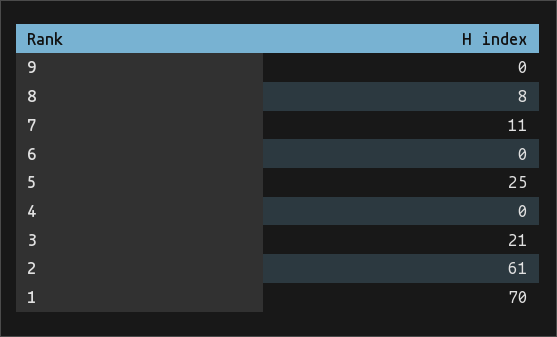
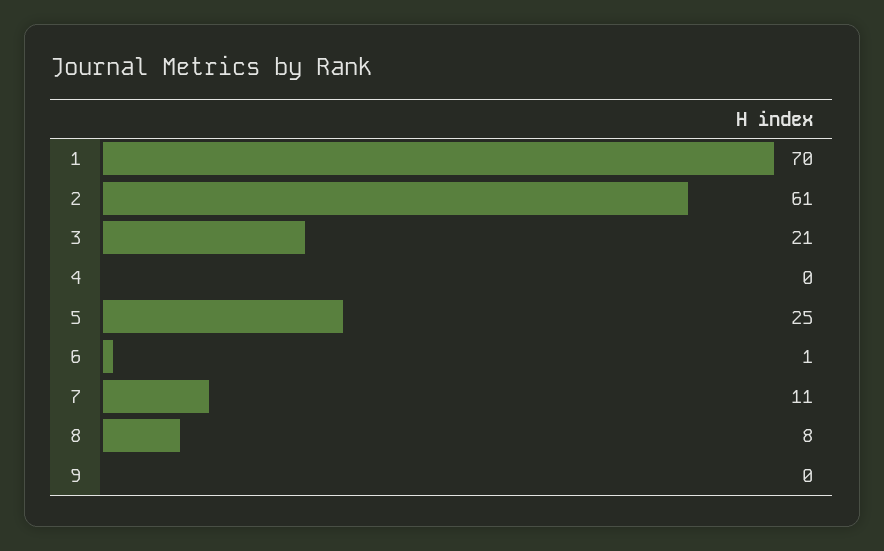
  {
    "9": 0,
    "8": 8,
    "7": 11,
-   "6": 0,
+   "6": 1,
    "5": 25,
    "4": 0,
    "3": 21,
    "2": 61,
    "1": 70
  }

